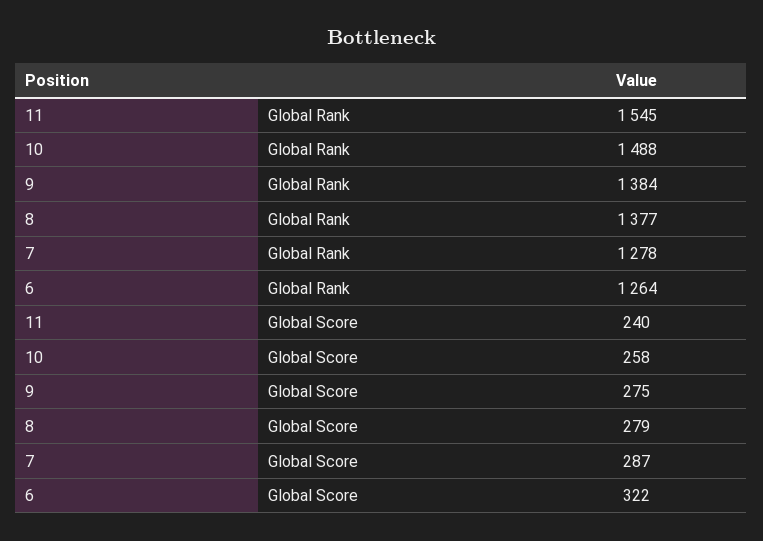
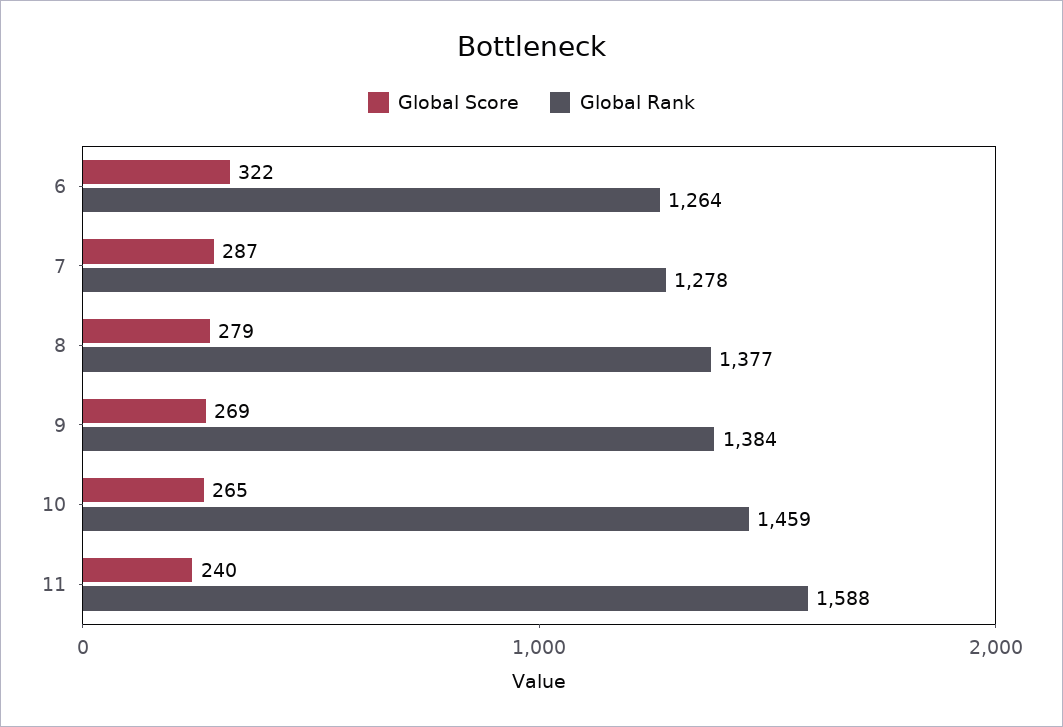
  {
    "Global Rank": {
-     "11": 1545,
+     "11": 1588,
-     "10": 1488,
+     "10": 1459,
      "9": 1384,
      "8": 1377,
      "7": 1278,
      "6": 1264
    },
    "Global Score": {
      "11": 240,
-     "10": 258,
+     "10": 265,
-     "9": 275,
+     "9": 269,
      "8": 279,
      "7": 287,
      "6": 322
    }
  }

